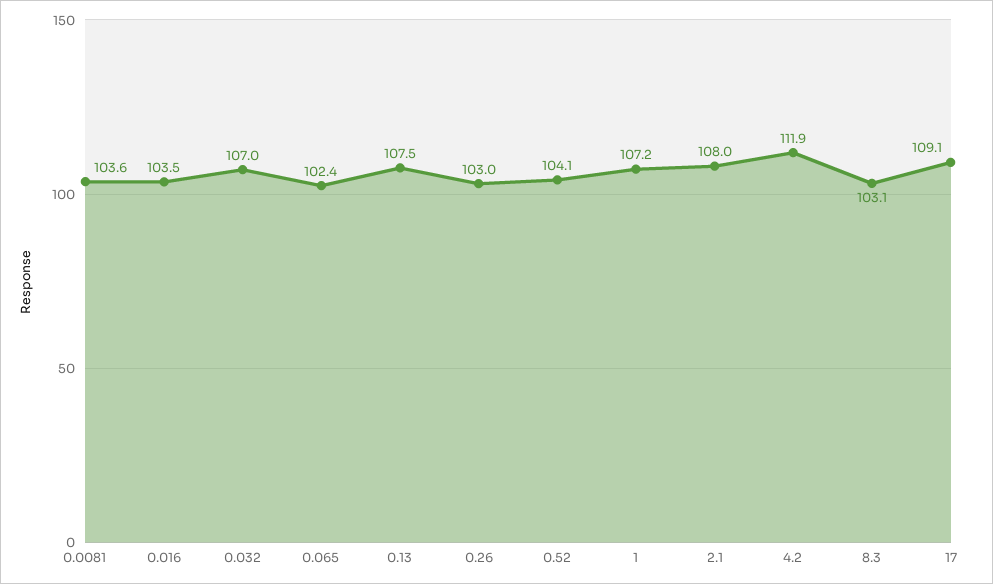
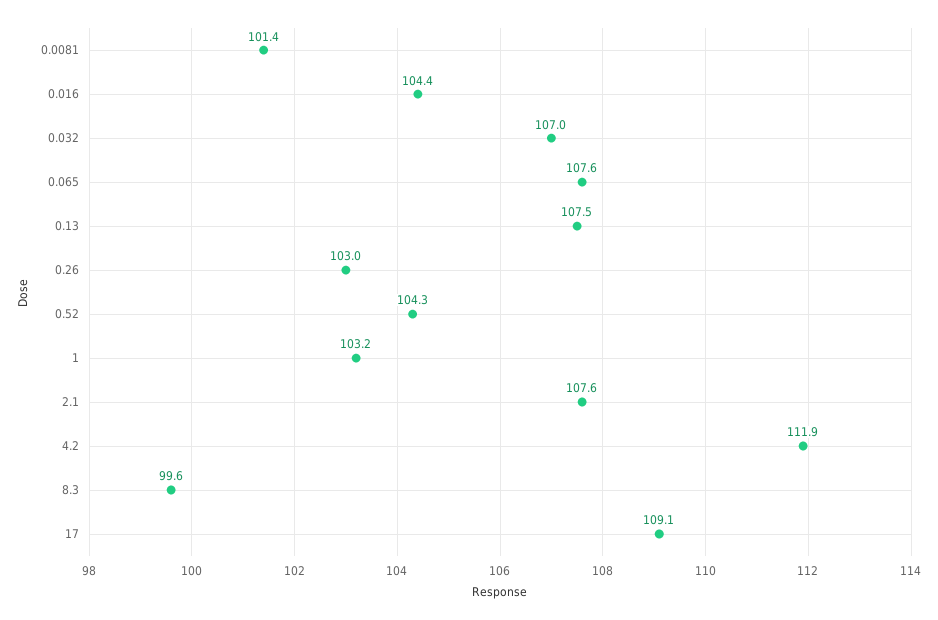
  {
-   "0.0081": 103.6,
+   "0.0081": 101.4,
-   "0.016": 103.5,
+   "0.016": 104.4,
    "0.032": 107,
-   "0.065": 102.4,
+   "0.065": 107.6,
    "0.13": 107.5,
    "0.26": 103,
-   "0.52": 104.1,
+   "0.52": 104.3,
-   "1": 107.2,
+   "1": 103.2,
-   "2.1": 108,
+   "2.1": 107.6,
    "4.2": 111.9,
-   "8.3": 103.1,
+   "8.3": 99.6,
    "17": 109.1
  }

